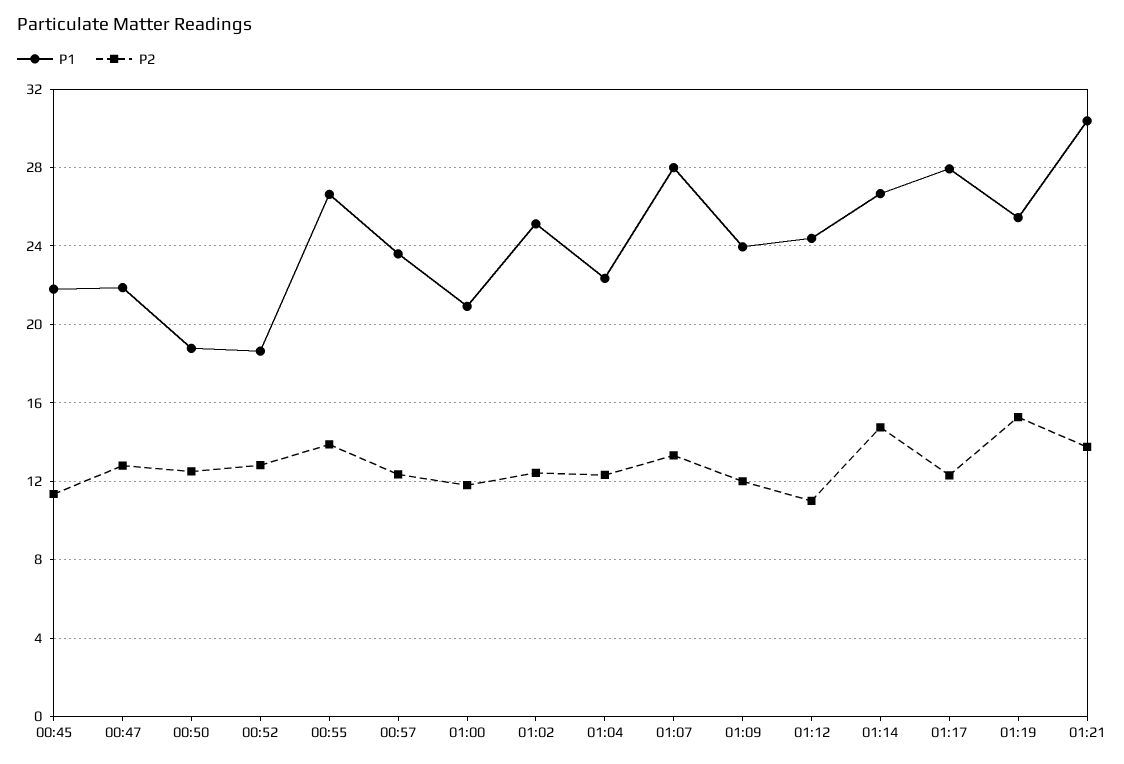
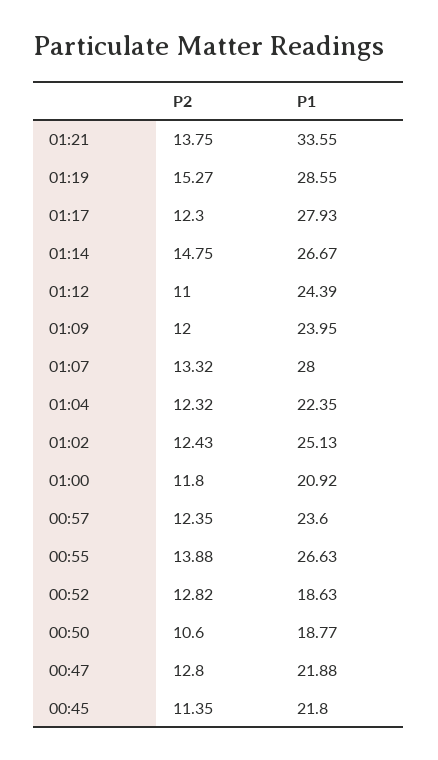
  {
    "P1": {
      "00:45": 21.8,
      "00:47": 21.88,
      "00:50": 18.77,
      "00:52": 18.63,
      "00:55": 26.63,
      "00:57": 23.6,
      "01:00": 20.92,
      "01:02": 25.13,
      "01:04": 22.35,
      "01:07": 28,
      "01:09": 23.95,
      "01:12": 24.39,
      "01:14": 26.67,
      "01:17": 27.93,
-     "01:19": 25.5,
+     "01:19": 28.55,
-     "01:21": 30.5
+     "01:21": 33.55
    },
    "P2": {
      "00:45": 11.35,
      "00:47": 12.8,
-     "00:50": 12.5,
+     "00:50": 10.6,
      "00:52": 12.82,
      "00:55": 13.88,
      "00:57": 12.35,
      "01:00": 11.8,
      "01:02": 12.43,
      "01:04": 12.32,
      "01:07": 13.32,
      "01:09": 12,
      "01:12": 11,
      "01:14": 14.75,
      "01:17": 12.3,
      "01:19": 15.27,
      "01:21": 13.75
    }
  }

